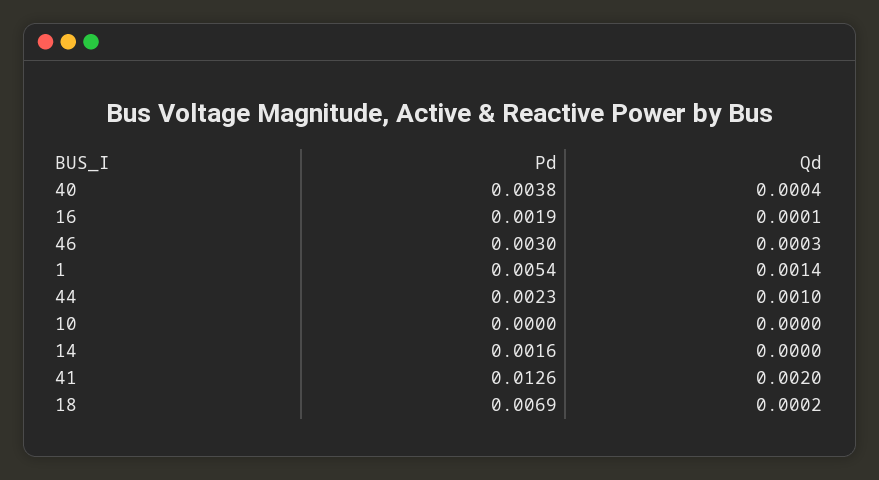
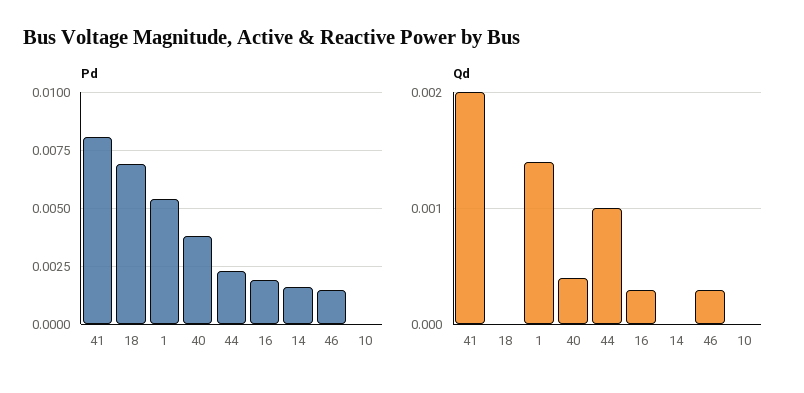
  {
    "Pd": {
      "40": 0.0038,
      "16": 0.0019,
-     "46": 0.003,
+     "46": 0.0015,
      "1": 0.0054,
      "44": 0.0023,
      "10": 0,
      "14": 0.0016,
-     "41": 0.0126,
+     "41": 0.008,
      "18": 0.0069
    },
    "Qd": {
      "40": 0.0004,
-     "16": 0.0001,
+     "16": 0.0003,
      "46": 0.0003,
      "1": 0.0014,
      "44": 0.001,
      "10": 0,
      "14": 0,
      "41": 0.002,
-     "18": 0.0002
+     "18": 0
    }
  }

